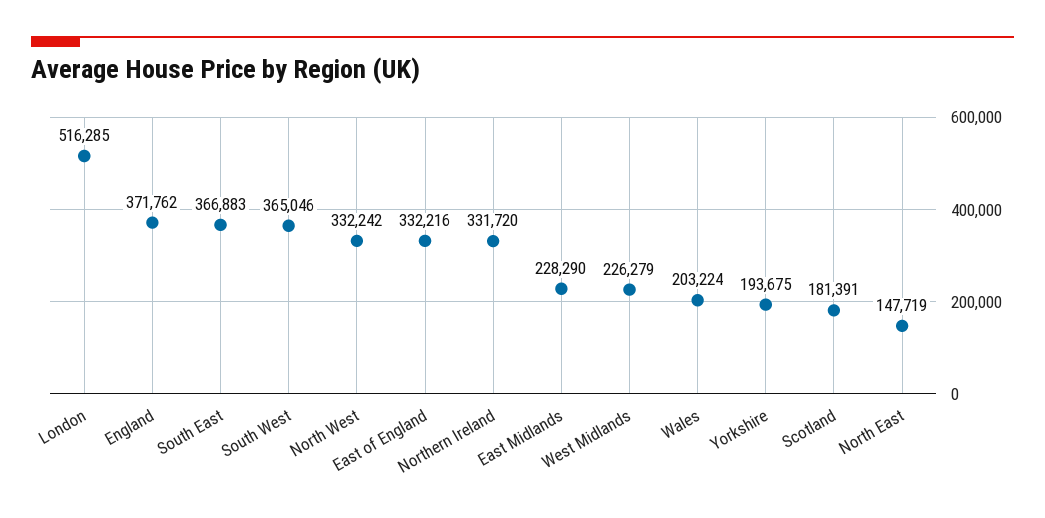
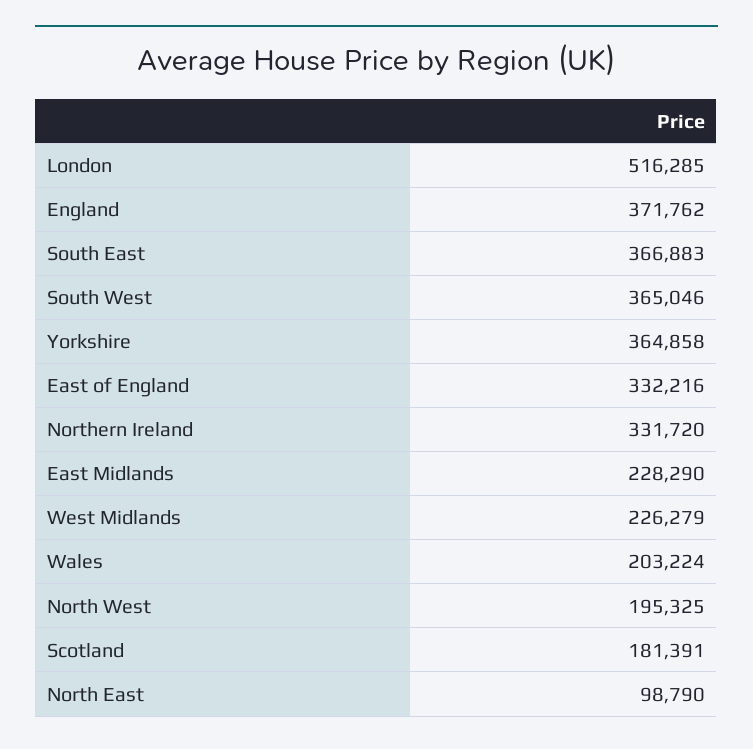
  {
    "London": 516285,
    "England": 371762,
    "South East": 366883,
    "South West": 365046,
-   "North West": 332242,
+   "North West": 195325,
    "East of England": 332216,
    "Northern Ireland": 331720,
    "East Midlands": 228290,
    "West Midlands": 226279,
    "Wales": 203224,
-   "Yorkshire": 193675,
+   "Yorkshire": 364858,
    "Scotland": 181391,
-   "North East": 147719
+   "North East": 98790
  }

